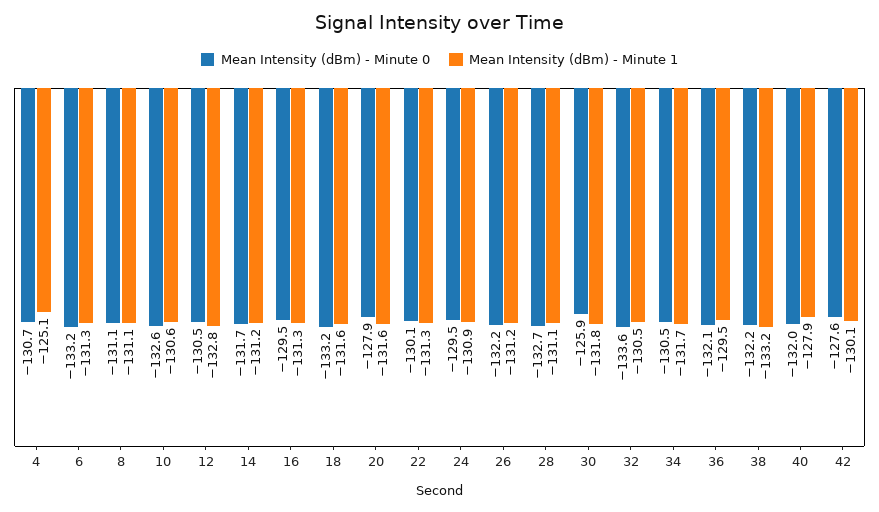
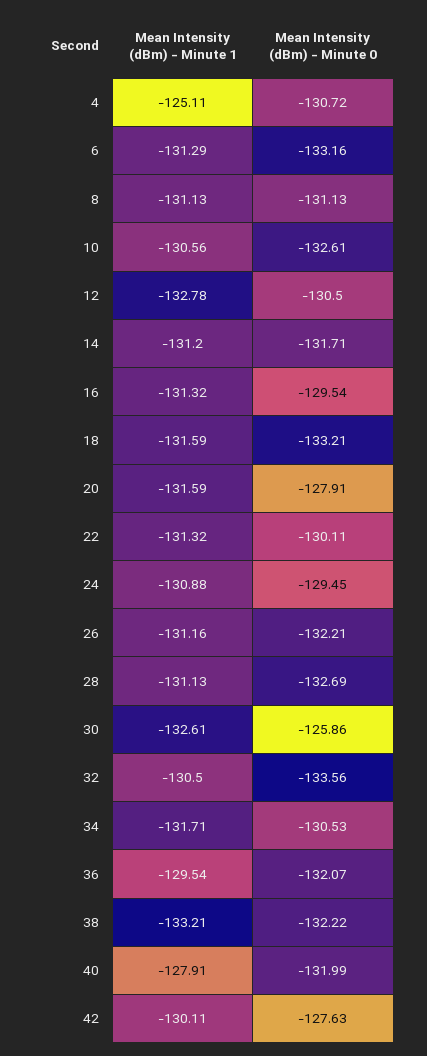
  {
    "Mean Intensity (dBm) - Minute 0": {
      "4": -130.72,
      "6": -133.16,
      "8": -131.13,
      "10": -132.61,
      "12": -130.5,
      "14": -131.71,
      "16": -129.54,
      "18": -133.21,
      "20": -127.91,
      "22": -130.11,
      "24": -129.45,
      "26": -132.21,
      "28": -132.69,
      "30": -125.86,
      "32": -133.56,
      "34": -130.53,
      "36": -132.07,
      "38": -132.22,
      "40": -131.99,
      "42": -127.63
    },
    "Mean Intensity (dBm) - Minute 1": {
      "4": -125.11,
      "6": -131.29,
      "8": -131.13,
      "10": -130.56,
      "12": -132.78,
      "14": -131.2,
      "16": -131.32,
      "18": -131.59,
      "20": -131.59,
      "22": -131.32,
      "24": -130.88,
      "26": -131.16,
      "28": -131.13,
-     "30": -131.8,
+     "30": -132.61,
      "32": -130.5,
      "34": -131.71,
      "36": -129.54,
      "38": -133.21,
      "40": -127.91,
      "42": -130.11
    }
  }

